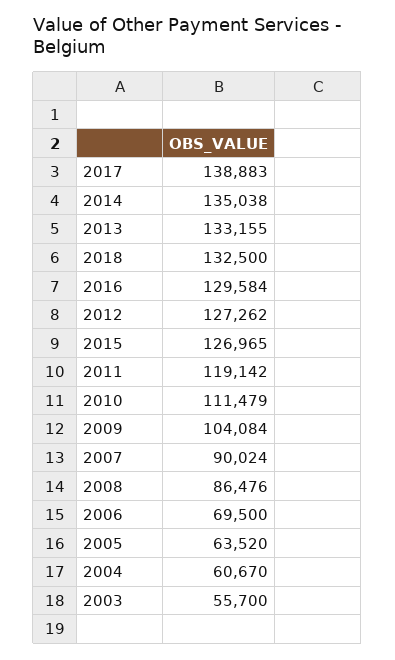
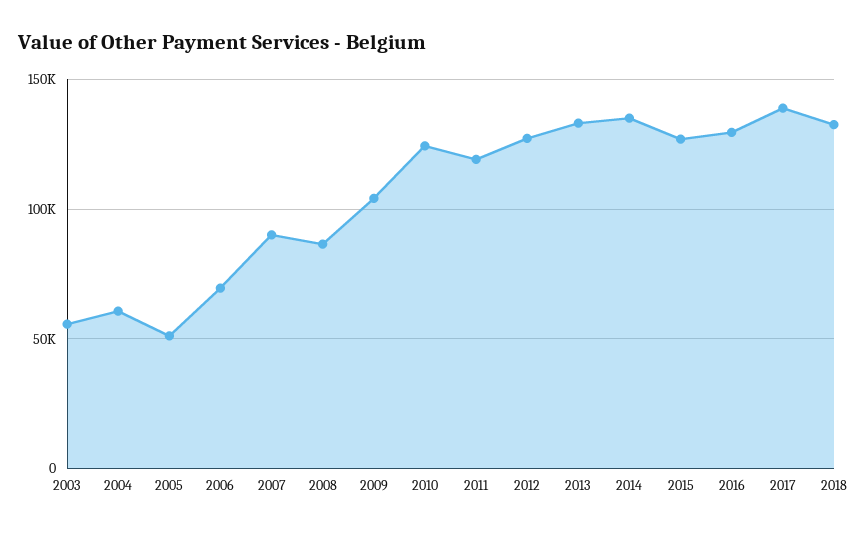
  {
    "2017": 138883,
    "2014": 135038,
    "2013": 133155,
    "2018": 132500,
    "2016": 129584,
    "2012": 127262,
    "2015": 126965,
    "2011": 119142,
-   "2010": 111479,
+   "2010": 125000,
    "2009": 104084,
    "2007": 90024,
    "2008": 86476,
    "2006": 69500,
-   "2005": 63520,
+   "2005": 50000,
    "2004": 60670,
    "2003": 55700
  }

